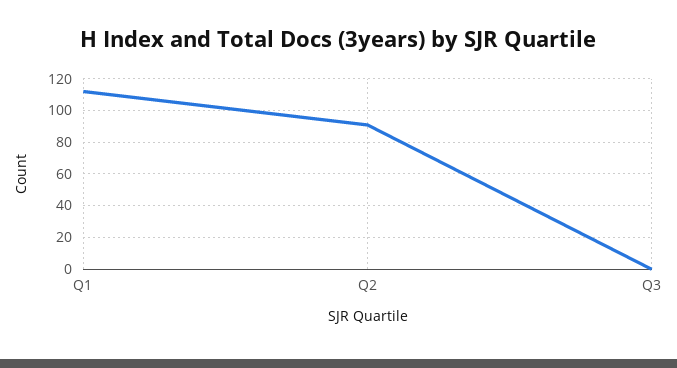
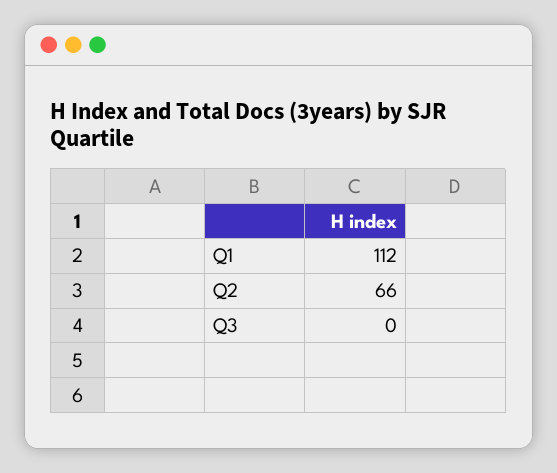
  {
    "Q1": 112,
-   "Q2": 90,
+   "Q2": 66,
    "Q3": 0
  }

